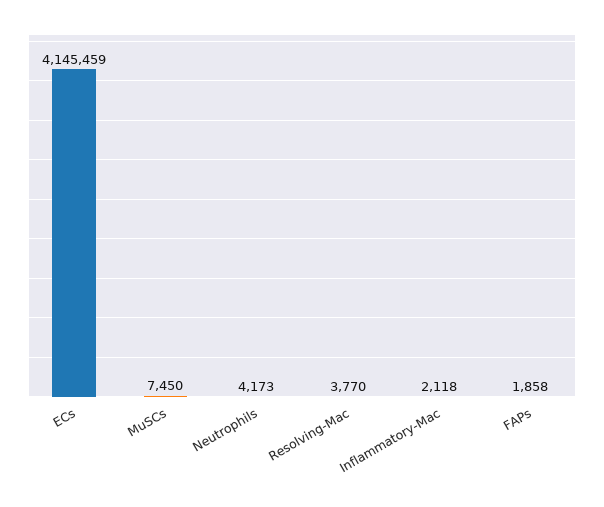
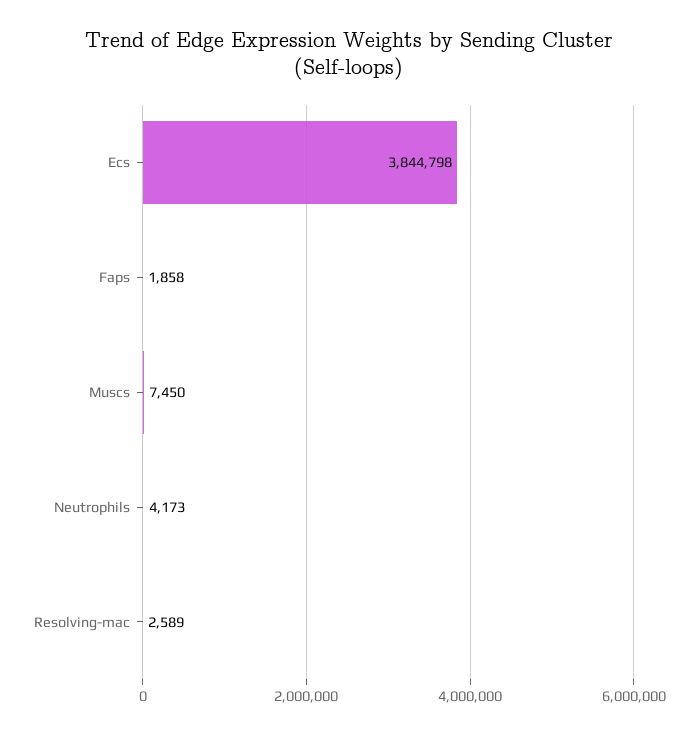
  {
-   "ECs": 4145459,
+   "ECs": 3844798,
    "MuSCs": 7450,
    "Neutrophils": 4173,
-   "Resolving-Mac": 3770,
+   "Resolving-Mac": 2589,
-   "Inflammatory-Mac": 2118,
    "FAPs": 1858
  }

